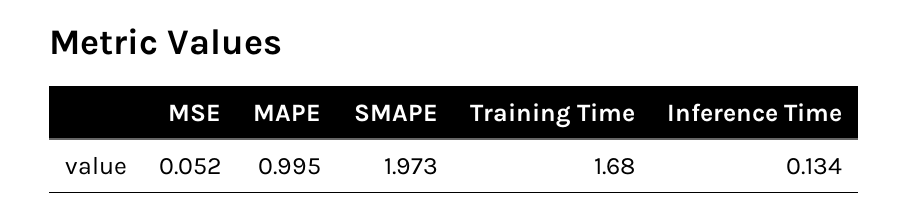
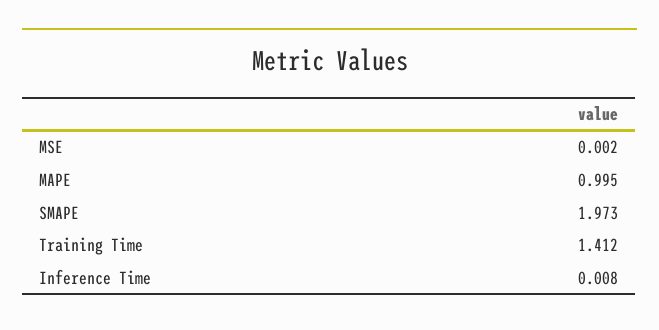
  {
-   "MSE": 0.052,
+   "MSE": 0.002,
    "MAPE": 0.995,
    "SMAPE": 1.973,
-   "Training Time": 1.68,
+   "Training Time": 1.412,
-   "Inference Time": 0.134
+   "Inference Time": 0.008
  }

